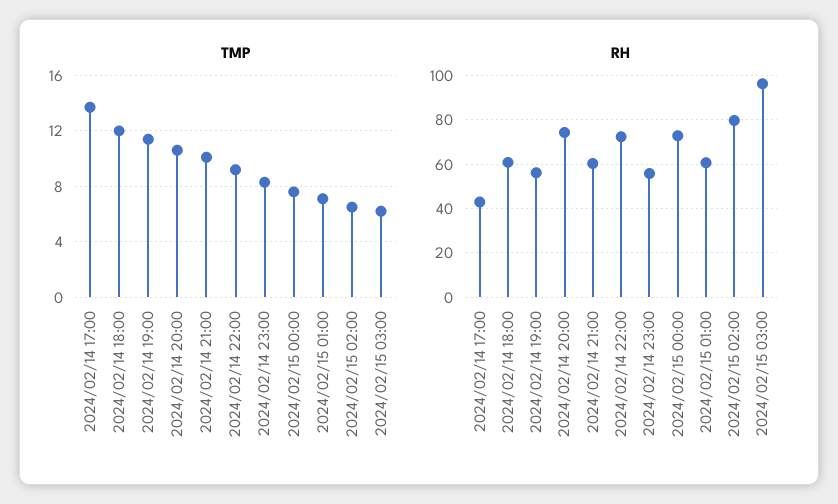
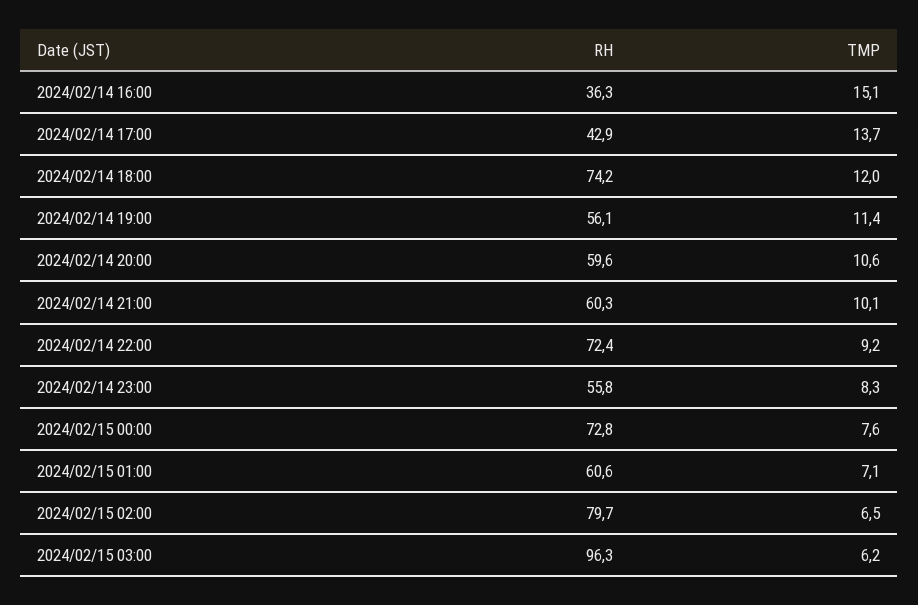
  {
    "TMP": {
      "2024/02/14 17:00": 13.7,
      "2024/02/14 18:00": 12,
      "2024/02/14 19:00": 11.4,
      "2024/02/14 20:00": 10.6,
      "2024/02/14 21:00": 10.1,
      "2024/02/14 22:00": 9.2,
      "2024/02/14 23:00": 8.3,
      "2024/02/15 00:00": 7.6,
      "2024/02/15 01:00": 7.1,
      "2024/02/15 02:00": 6.5,
-     "2024/02/15 03:00": 6.2
+     "2024/02/15 03:00": 6.2,
+     "2024/02/14 16:00": 15.1
    },
    "RH": {
      "2024/02/14 17:00": 42.9,
-     "2024/02/14 18:00": 60,
+     "2024/02/14 18:00": 74.2,
      "2024/02/14 19:00": 56.1,
-     "2024/02/14 20:00": 75,
+     "2024/02/14 20:00": 59.6,
      "2024/02/14 21:00": 60.3,
      "2024/02/14 22:00": 72.4,
      "2024/02/14 23:00": 55.8,
      "2024/02/15 00:00": 72.8,
      "2024/02/15 01:00": 60.6,
      "2024/02/15 02:00": 79.7,
-     "2024/02/15 03:00": 96.3
+     "2024/02/15 03:00": 96.3,
+     "2024/02/14 16:00": 36.3
    }
  }

